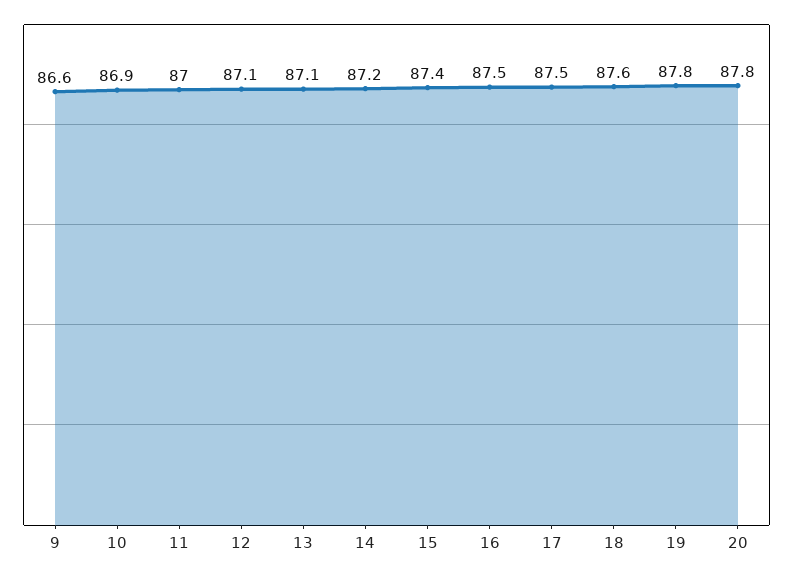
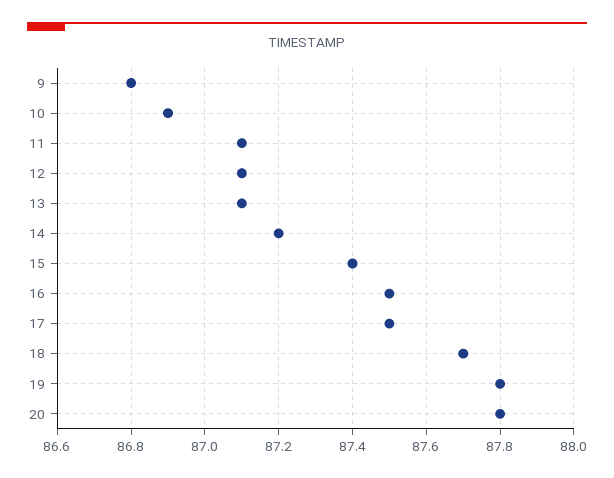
  {
-   "9": 86.6,
+   "9": 86.8,
    "10": 86.9,
-   "11": 87,
+   "11": 87.1,
    "12": 87.1,
    "13": 87.1,
    "14": 87.2,
    "15": 87.4,
    "16": 87.5,
    "17": 87.5,
-   "18": 87.6,
+   "18": 87.7,
    "19": 87.8,
    "20": 87.8
  }

